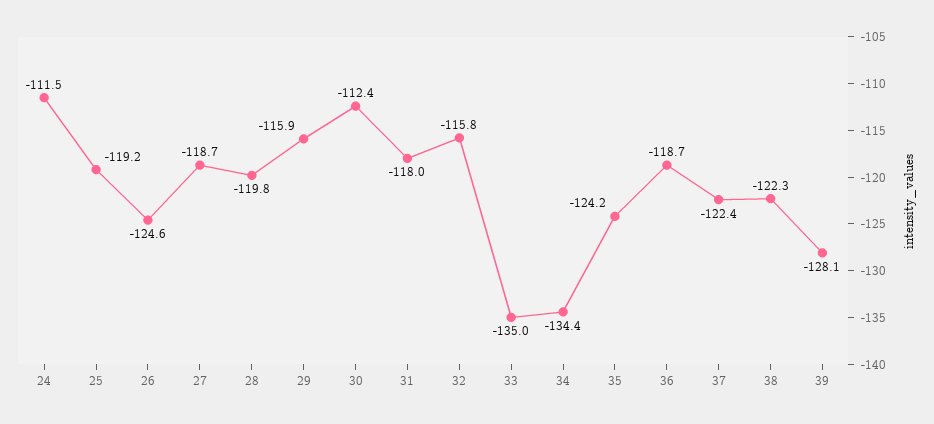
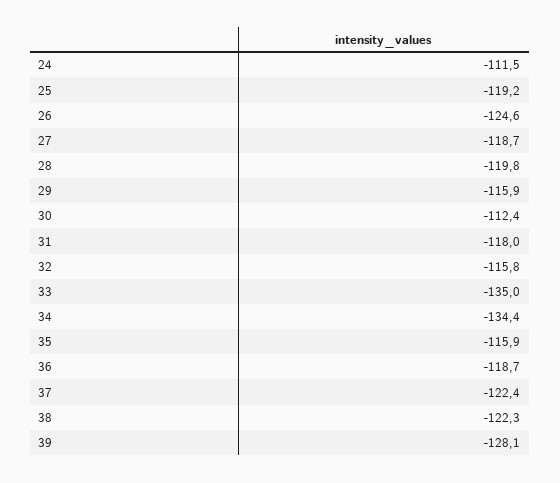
  {
    "24": -111.5,
    "25": -119.2,
    "26": -124.6,
    "27": -118.7,
    "28": -119.8,
    "29": -115.9,
    "30": -112.4,
    "31": -118,
    "32": -115.8,
    "33": -135,
    "34": -134.4,
-   "35": -124.2,
+   "35": -115.9,
    "36": -118.7,
    "37": -122.4,
    "38": -122.3,
    "39": -128.1
  }

